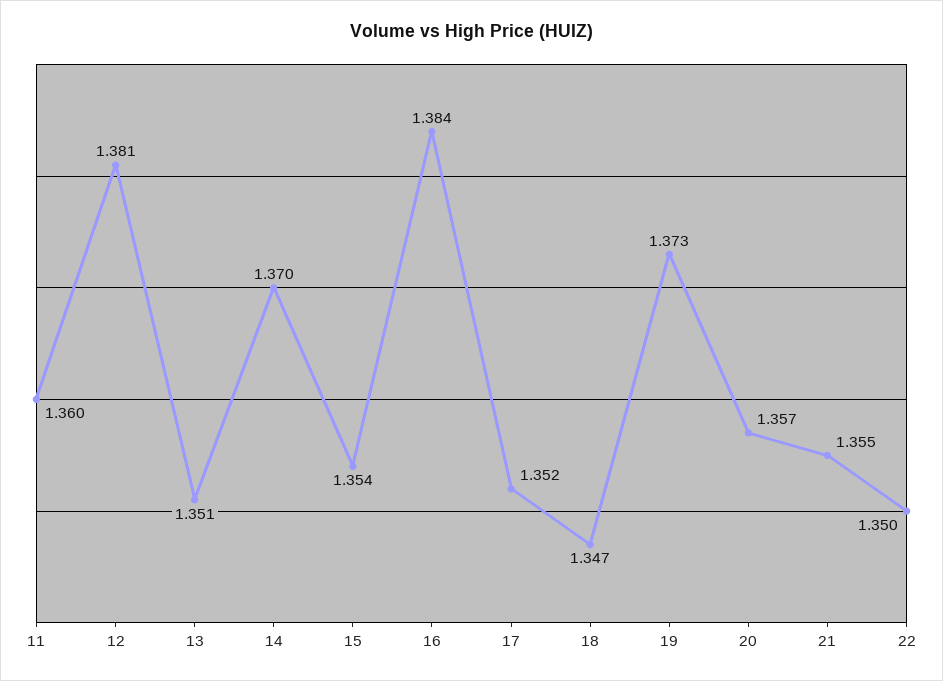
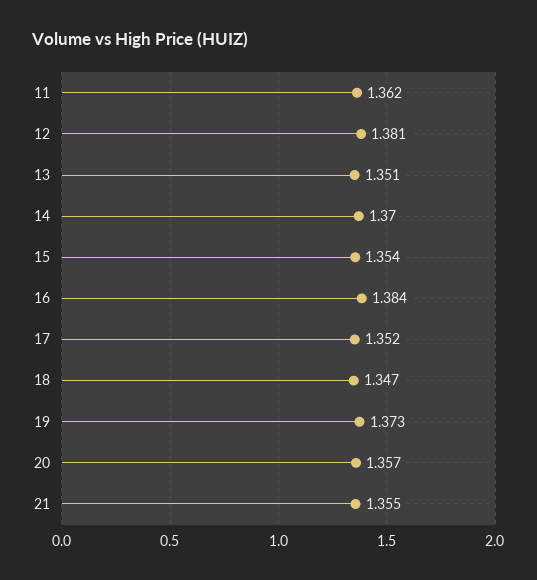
  {
-   "11": 1.36,
+   "11": 1.362,
    "12": 1.381,
    "13": 1.351,
    "14": 1.37,
    "15": 1.354,
    "16": 1.384,
    "17": 1.352,
    "18": 1.347,
    "19": 1.373,
    "20": 1.357,
-   "21": 1.355,
+   "21": 1.355
-   "22": 1.35
  }

